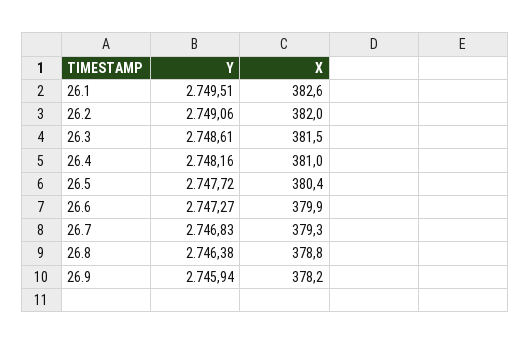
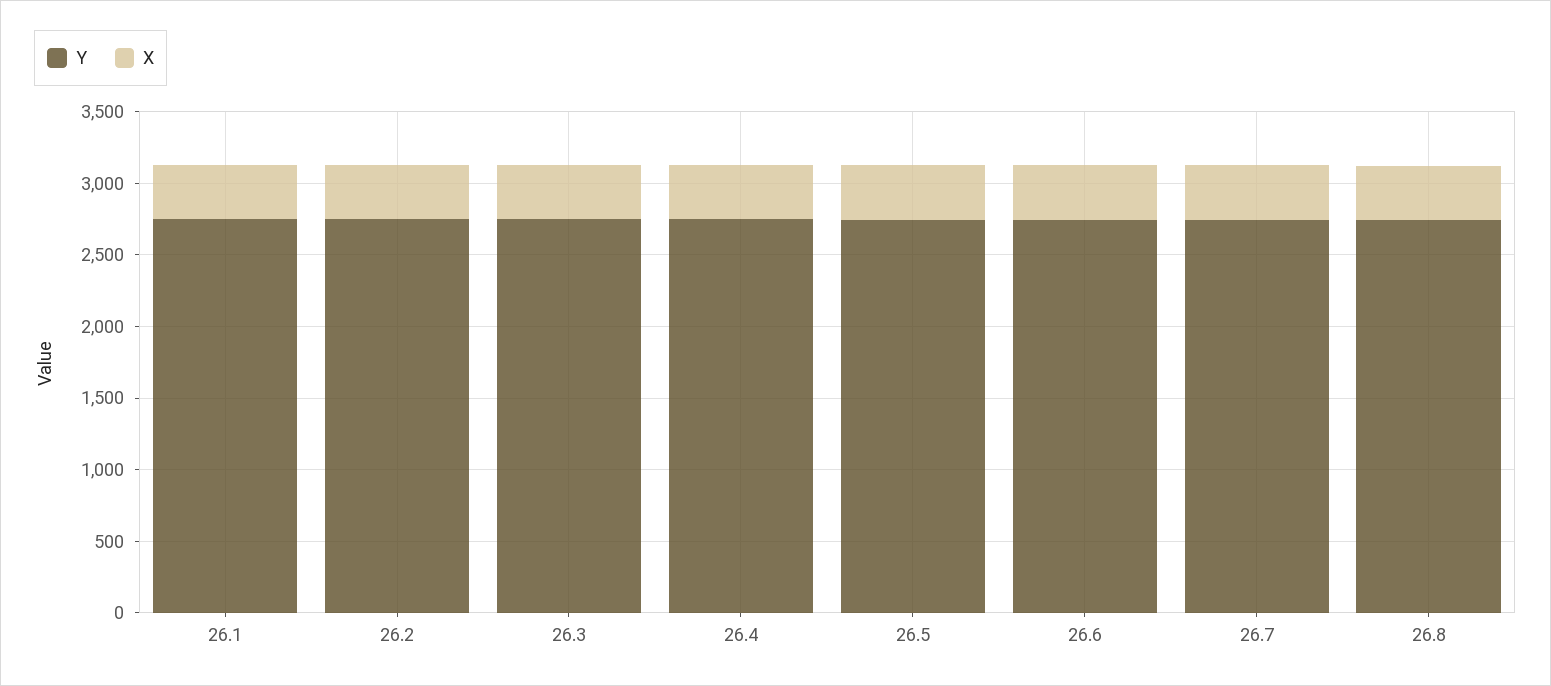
  {
    "Y": {
      "26.1": 2749.51,
      "26.2": 2749.06,
      "26.3": 2748.61,
      "26.4": 2748.16,
      "26.5": 2747.72,
      "26.6": 2747.27,
      "26.7": 2746.83,
-     "26.8": 2746.38,
+     "26.8": 2746.38
-     "26.9": 2745.94
    },
    "X": {
      "26.1": 382.6,
      "26.2": 382,
      "26.3": 381.5,
      "26.4": 381,
      "26.5": 380.4,
      "26.6": 379.9,
      "26.7": 379.3,
-     "26.8": 378.8,
+     "26.8": 378.8
-     "26.9": 378.2
    }
  }

